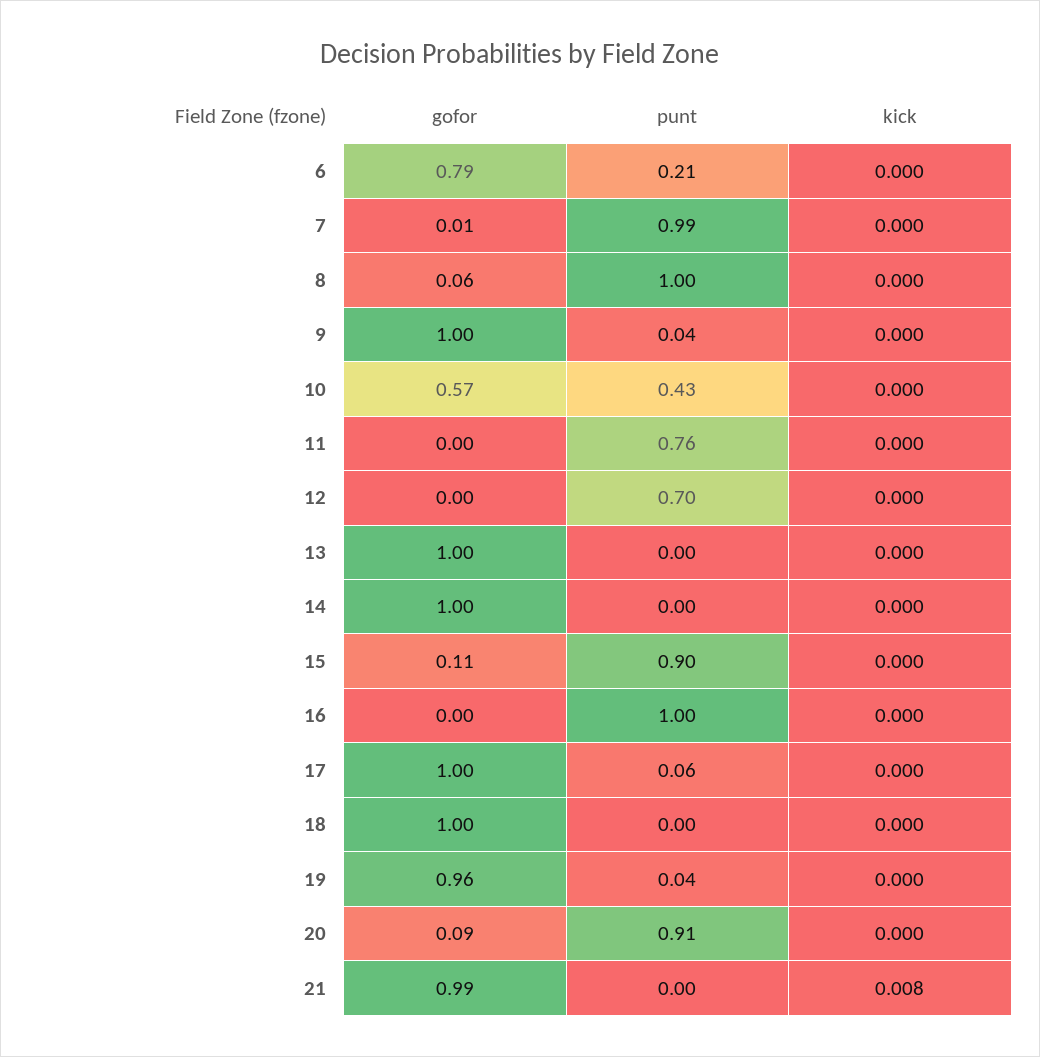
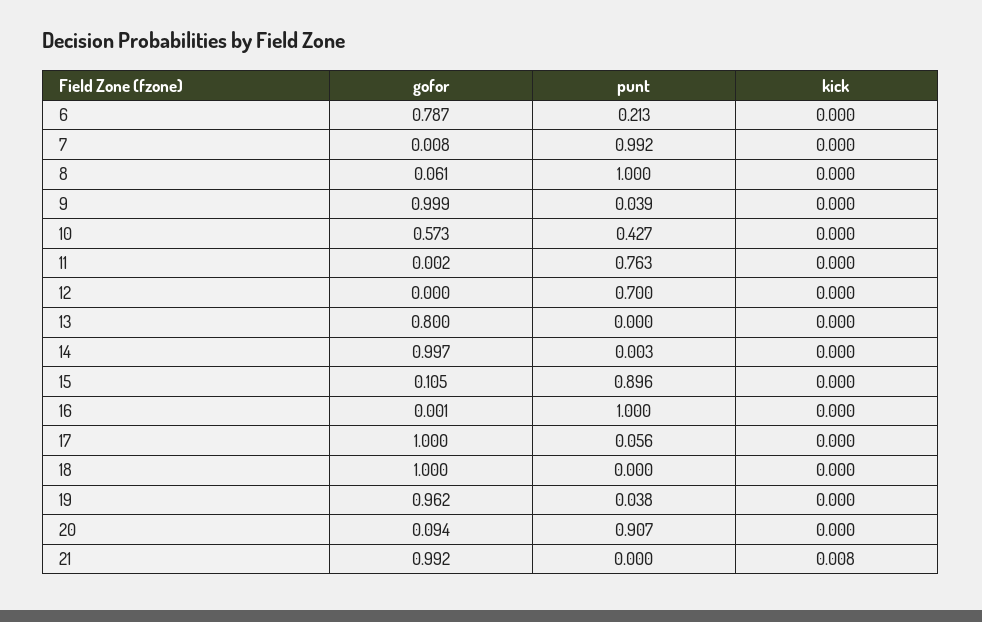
  {
    "gofor": {
      "6": 0.787,
      "7": 0.008,
      "8": 0.061,
      "9": 0.999,
      "10": 0.573,
      "11": 0.002,
      "12": 0,
-     "13": 1,
+     "13": 0.8,
      "14": 0.997,
      "15": 0.105,
      "16": 0.001,
      "17": 1,
      "18": 1,
      "19": 0.962,
      "20": 0.094,
      "21": 0.992
    },
    "punt": {
      "6": 0.213,
      "7": 0.992,
      "8": 1,
      "9": 0.039,
      "10": 0.427,
      "11": 0.763,
      "12": 0.7,
      "13": 0,
      "14": 0.003,
      "15": 0.896,
      "16": 1,
      "17": 0.056,
      "18": 0,
      "19": 0.038,
      "20": 0.907,
      "21": 0
    },
    "kick": {
      "6": 0,
      "7": 0,
      "8": 0,
      "9": 0,
      "10": 0,
      "11": 0,
      "12": 0,
      "13": 0,
      "14": 0,
      "15": 0,
      "16": 0,
      "17": 0,
      "18": 0,
      "19": 0,
      "20": 0,
      "21": 0.008
    }
  }

